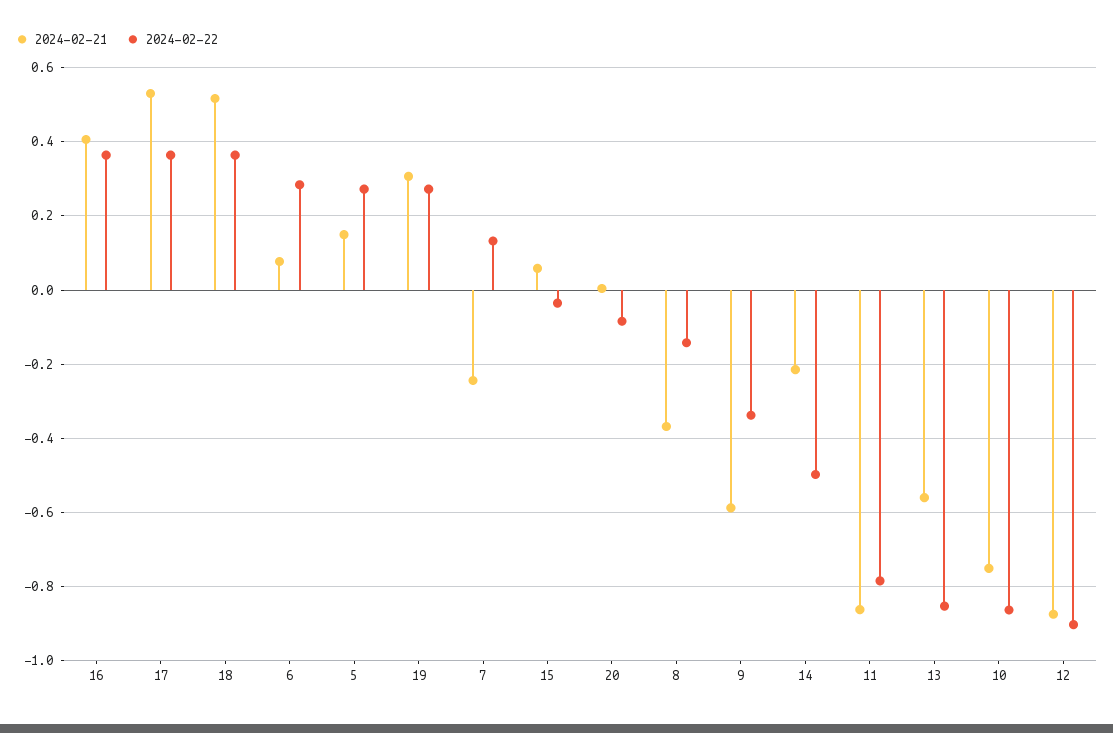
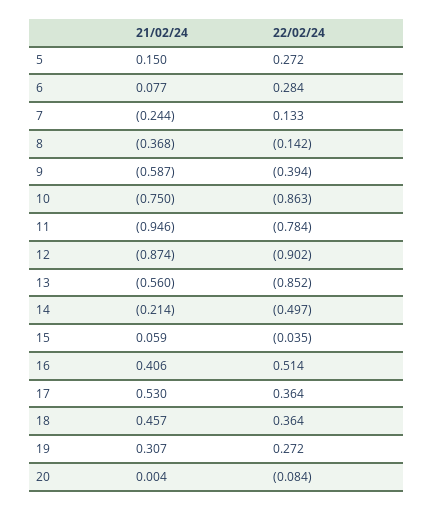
  {
    "2024-02-21": {
      "16": 0.406,
      "17": 0.53,
-     "18": 0.52,
+     "18": 0.457,
      "6": 0.077,
      "5": 0.15,
      "19": 0.307,
      "7": -0.244,
      "15": 0.059,
      "20": 0.004,
      "8": -0.368,
      "9": -0.587,
      "14": -0.214,
-     "11": -0.86,
+     "11": -0.946,
      "13": -0.56,
      "10": -0.75,
      "12": -0.874
    },
    "2024-02-22": {
-     "16": 0.36,
+     "16": 0.514,
      "17": 0.364,
      "18": 0.364,
      "6": 0.284,
      "5": 0.272,
      "19": 0.272,
      "7": 0.133,
      "15": -0.035,
      "20": -0.084,
      "8": -0.142,
-     "9": -0.34,
+     "9": -0.394,
      "14": -0.497,
      "11": -0.784,
      "13": -0.852,
      "10": -0.863,
      "12": -0.902
    }
  }

